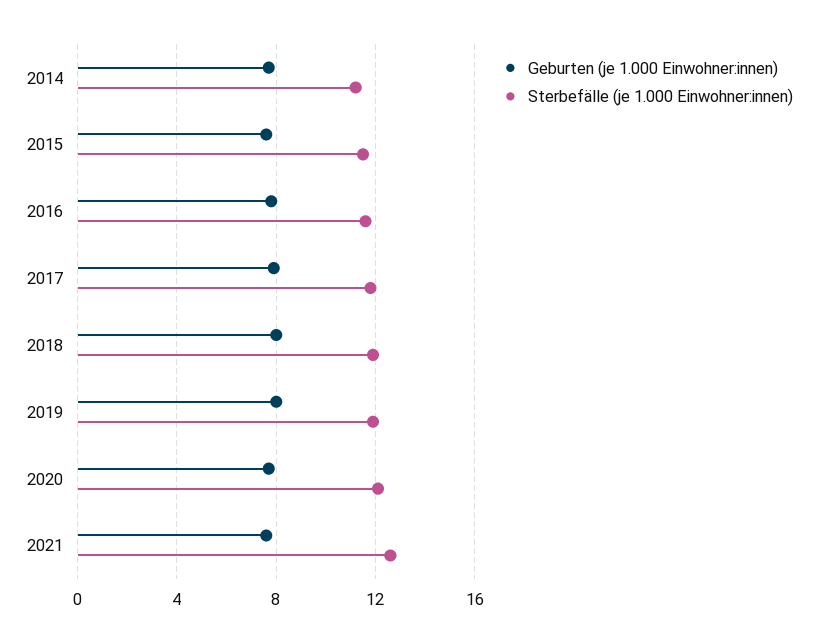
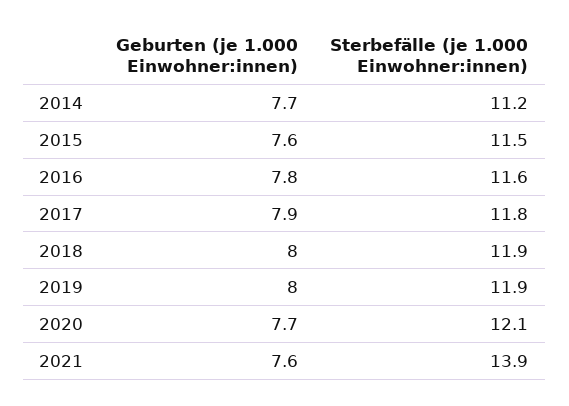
  {
    "Geburten (je 1.000 Einwohner:innen)": {
      "2014": 7.7,
      "2015": 7.6,
      "2016": 7.8,
      "2017": 7.9,
      "2018": 8,
      "2019": 8,
      "2020": 7.7,
      "2021": 7.6
    },
    "Sterbefälle (je 1.000 Einwohner:innen)": {
      "2014": 11.2,
      "2015": 11.5,
      "2016": 11.6,
      "2017": 11.8,
      "2018": 11.9,
      "2019": 11.9,
      "2020": 12.1,
-     "2021": 12.5
+     "2021": 13.9
    }
  }

